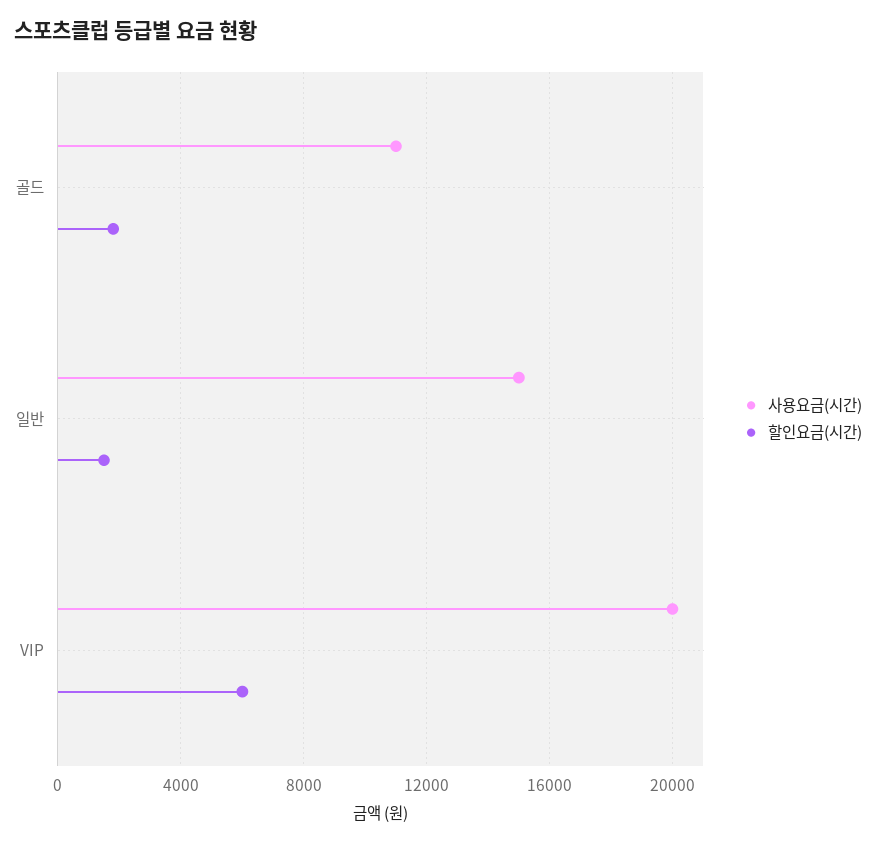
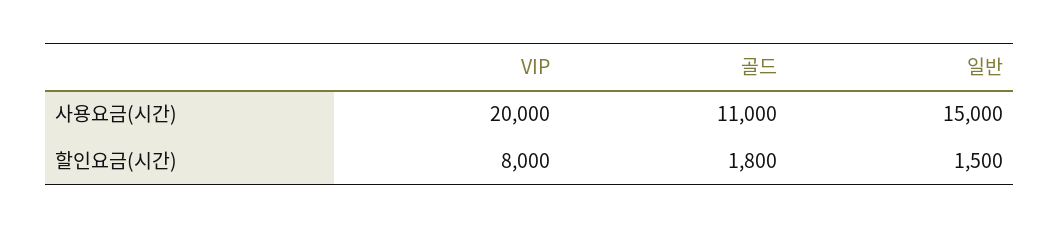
  {
    "사용요금(시간)": {
      "골드": 11000,
      "일반": 15000,
      "VIP": 20000
    },
    "할인요금(시간)": {
      "골드": 1800,
      "일반": 1500,
-     "VIP": 6000
+     "VIP": 8000
    }
  }

